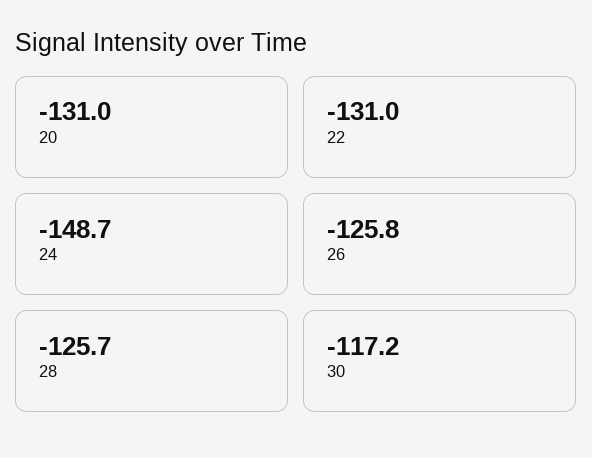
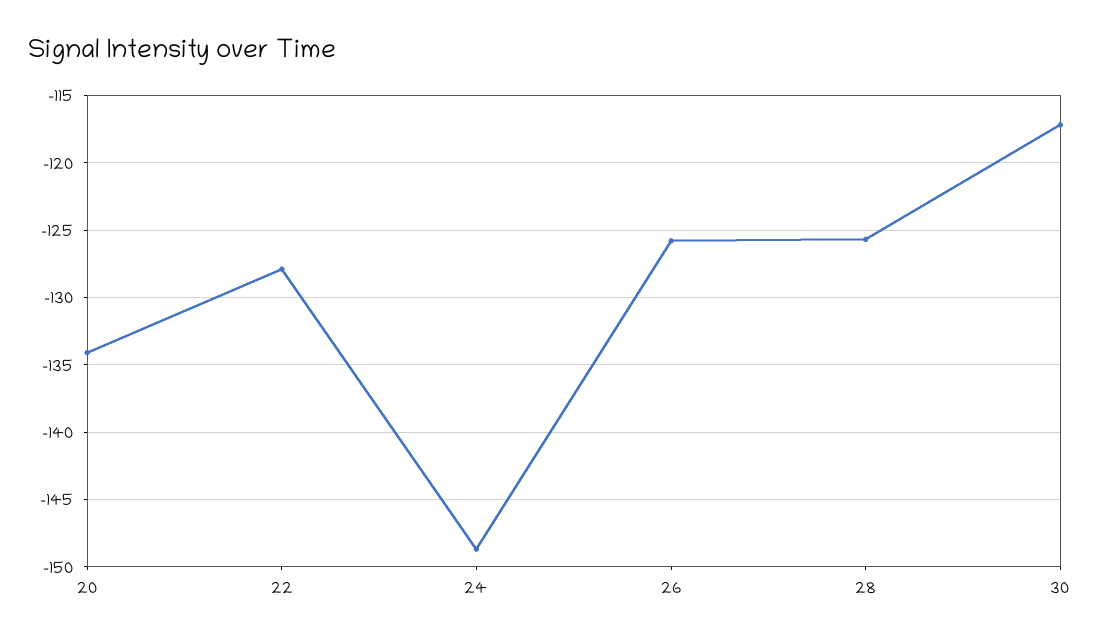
  {
-   "20": -131,
+   "20": -134,
-   "22": -131,
+   "22": -128,
    "24": -148.7,
    "26": -125.8,
    "28": -125.7,
    "30": -117.2
  }

